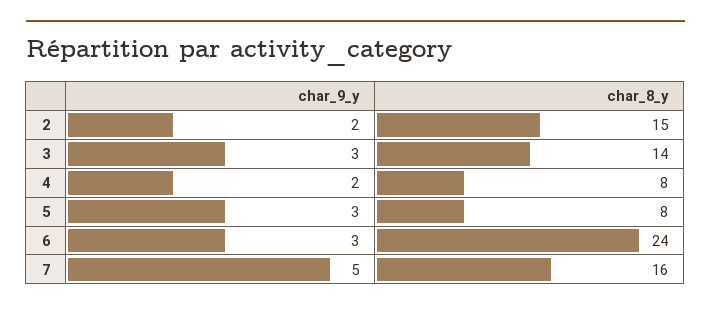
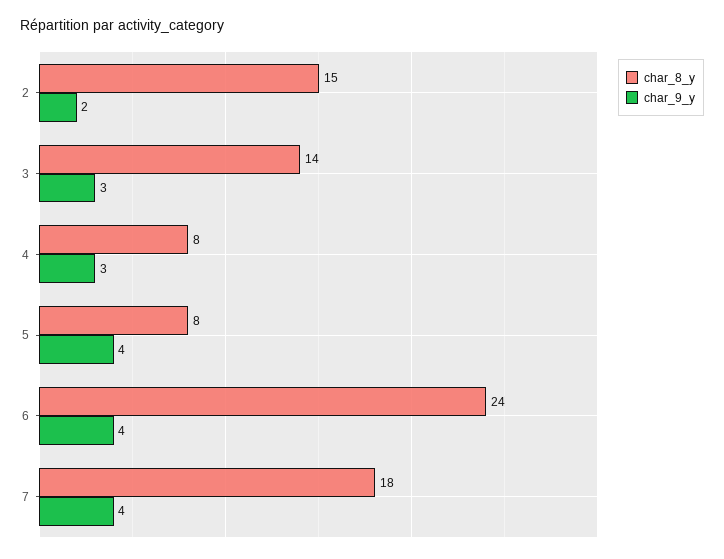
  {
    "char_9_y": {
      "2": 2,
      "3": 3,
-     "4": 2,
+     "4": 3,
-     "5": 3,
+     "5": 4,
-     "6": 3,
+     "6": 4,
-     "7": 5
+     "7": 4
    },
    "char_8_y": {
      "2": 15,
      "3": 14,
      "4": 8,
      "5": 8,
      "6": 24,
-     "7": 16
+     "7": 18
    }
  }

